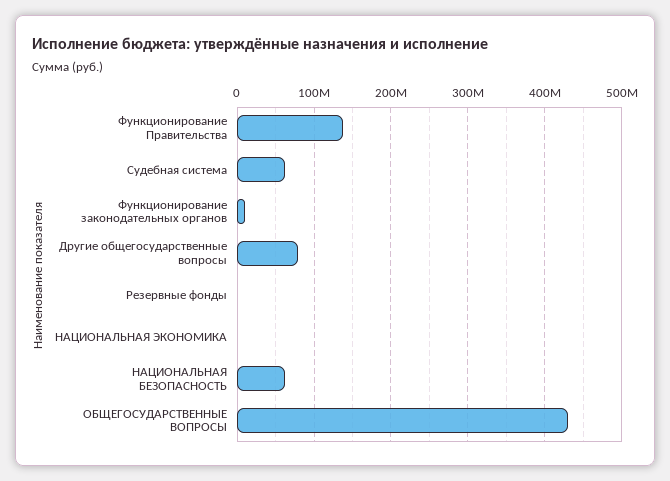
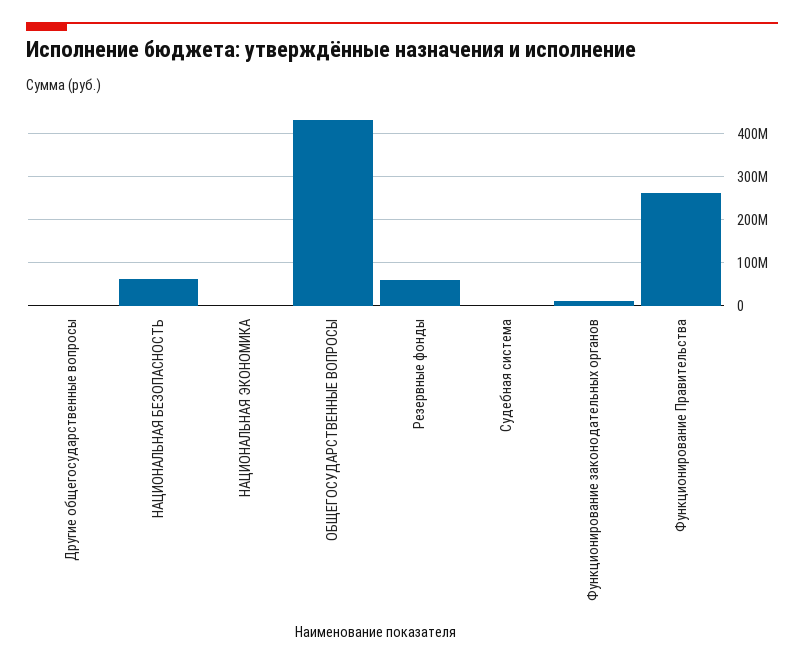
  {
-   "Функционирование Правительства": 140000000,
+   "Функционирование Правительства": 260000000,
-   "Судебная система": 60000000,
+   "Судебная система": 0,
    "Функционирование законодательных органов": 10000000,
-   "Другие общегосударственные вопросы": 80000000,
+   "Другие общегосударственные вопросы": 0,
-   "Резервные фонды": 0,
+   "Резервные фонды": 60000000,
    "НАЦИОНАЛЬНАЯ ЭКОНОМИКА": 0,
    "НАЦИОНАЛЬНАЯ БЕЗОПАСНОСТЬ": 60000000,
    "ОБЩЕГОСУДАРСТВЕННЫЕ ВОПРОСЫ": 430000000
  }

